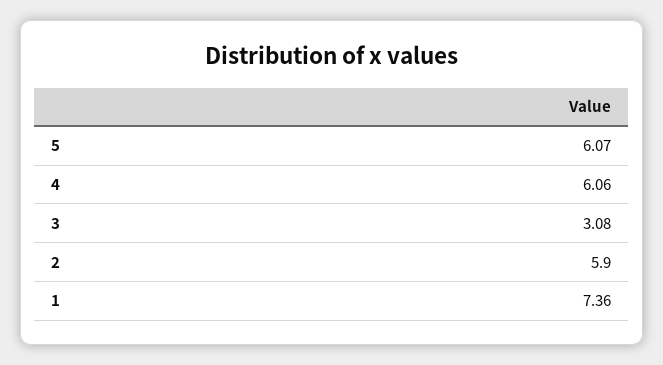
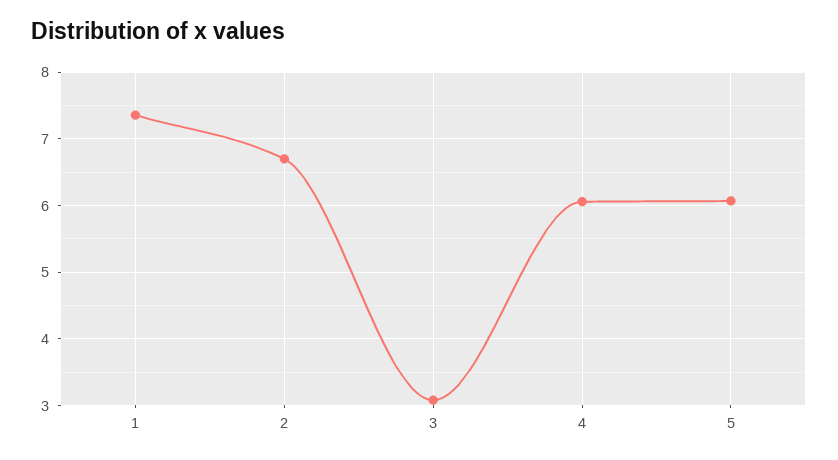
  {
    "5": 6.07,
    "4": 6.06,
    "3": 3.08,
-   "2": 5.9,
+   "2": 6.7,
    "1": 7.36
  }

